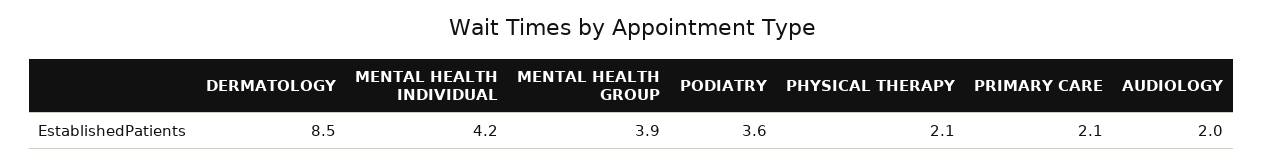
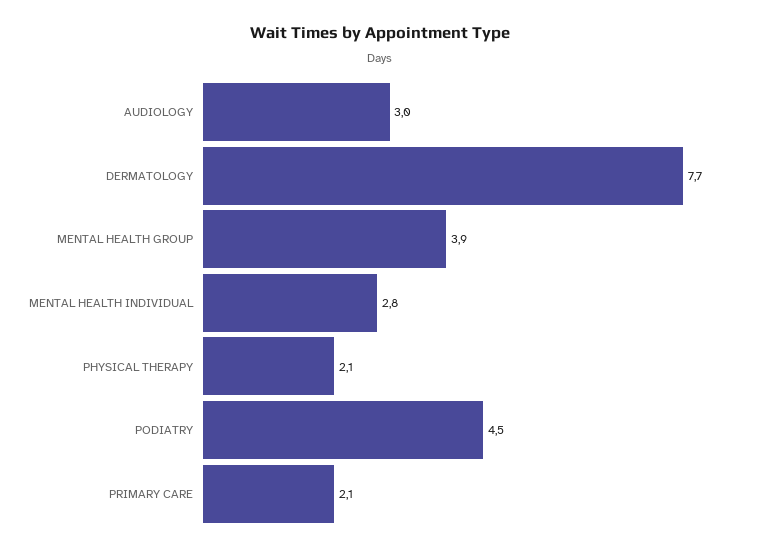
  {
-   "DERMATOLOGY": 8.5,
+   "DERMATOLOGY": 7.7,
-   "MENTAL HEALTH INDIVIDUAL": 4.2,
+   "MENTAL HEALTH INDIVIDUAL": 2.8,
    "MENTAL HEALTH GROUP": 3.9,
-   "PODIATRY": 3.6,
+   "PODIATRY": 4.5,
    "PHYSICAL THERAPY": 2.1,
    "PRIMARY CARE": 2.1,
-   "AUDIOLOGY": 2
+   "AUDIOLOGY": 3
  }

